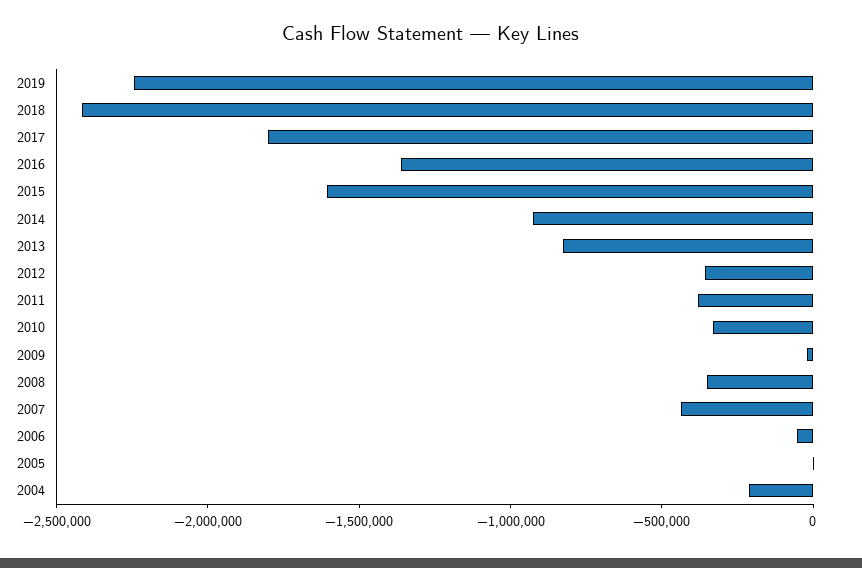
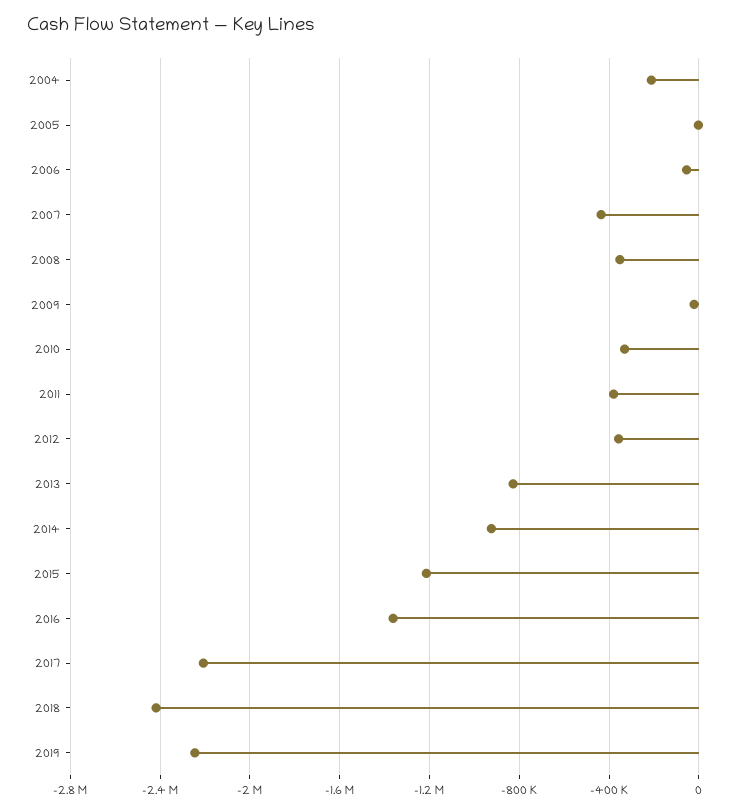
  {
    "2019": -2250000,
    "2018": -2400000,
-   "2017": -1800000,
+   "2017": -2200000,
    "2016": -1350000,
-   "2015": -1600000,
+   "2015": -1200000,
    "2014": -900000,
    "2013": -850000,
    "2012": -350000,
    "2011": -400000,
    "2010": -350000,
    "2009": 0,
    "2008": -350000,
    "2007": -450000,
    "2006": -50000,
    "2005": 0,
    "2004": -200000
  }

